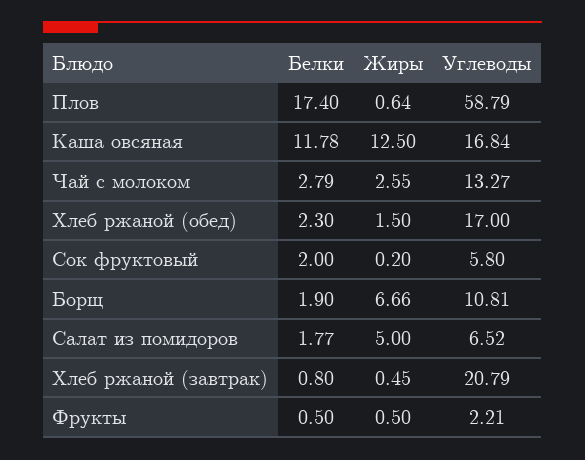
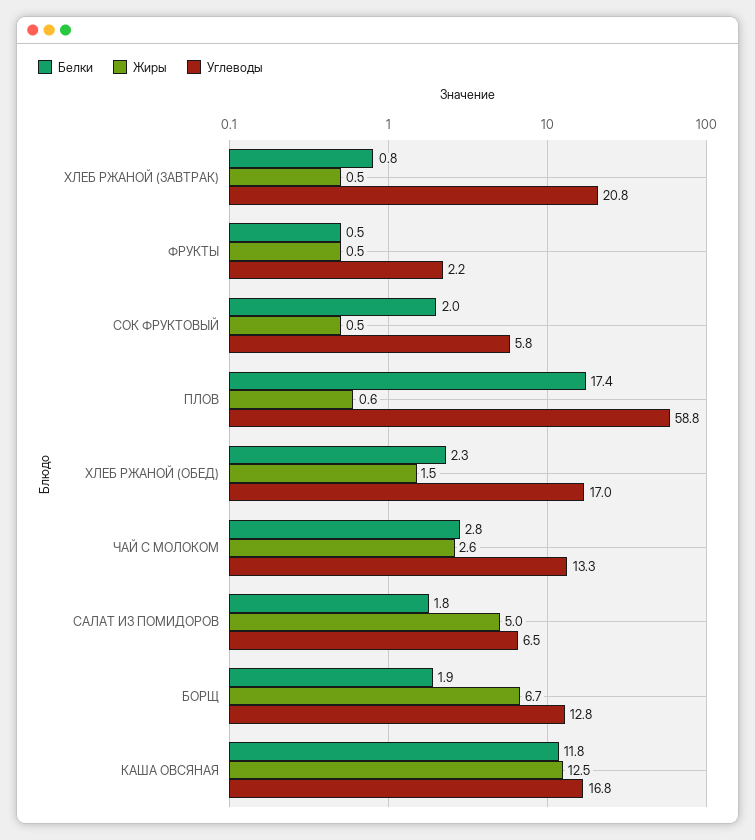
  {
    "Белки": {
      "Плов": 17.4,
      "Каша овсяная": 11.78,
      "Чай с молоком": 2.79,
      "Хлеб ржаной (обед)": 2.3,
      "Сок фруктовый": 2,
      "Борщ": 1.9,
      "Салат из помидоров": 1.77,
      "Хлеб ржаной (завтрак)": 0.8,
      "Фрукты": 0.5
    },
    "Жиры": {
      "Плов": 0.64,
      "Каша овсяная": 12.5,
      "Чай с молоком": 2.55,
      "Хлеб ржаной (обед)": 1.5,
-     "Сок фруктовый": 0.2,
+     "Сок фруктовый": 0.5,
      "Борщ": 6.66,
      "Салат из помидоров": 5,
      "Хлеб ржаной (завтрак)": 0.45,
      "Фрукты": 0.5
    },
    "Углеводы": {
      "Плов": 58.79,
      "Каша овсяная": 16.84,
      "Чай с молоком": 13.27,
      "Хлеб ржаной (обед)": 17,
      "Сок фруктовый": 5.8,
-     "Борщ": 10.81,
+     "Борщ": 12.8,
      "Салат из помидоров": 6.52,
      "Хлеб ржаной (завтрак)": 20.79,
      "Фрукты": 2.21
    }
  }

